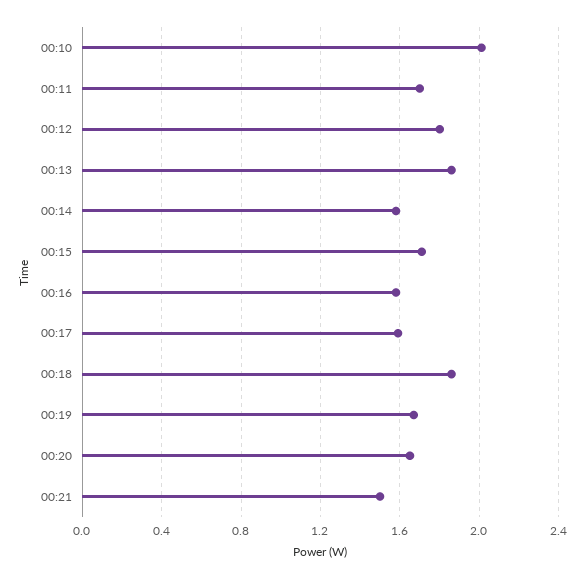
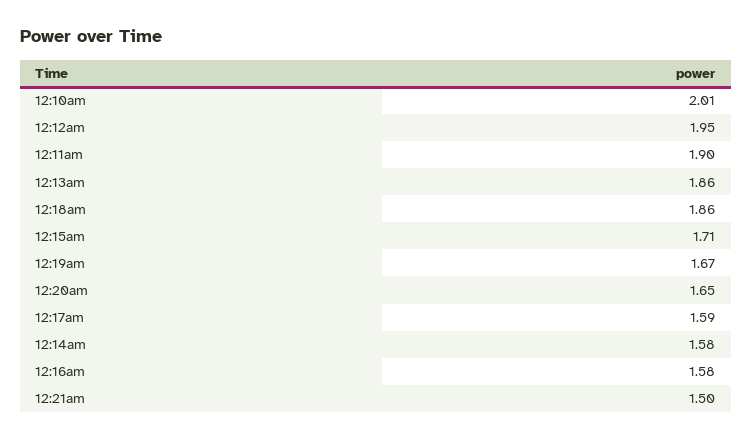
  {
    "00:10": 2.01,
-   "00:11": 1.7,
+   "00:11": 1.9,
-   "00:12": 1.8,
+   "00:12": 1.95,
    "00:13": 1.86,
    "00:14": 1.58,
    "00:15": 1.71,
    "00:16": 1.58,
    "00:17": 1.59,
    "00:18": 1.86,
    "00:19": 1.67,
    "00:20": 1.65,
    "00:21": 1.5
  }

